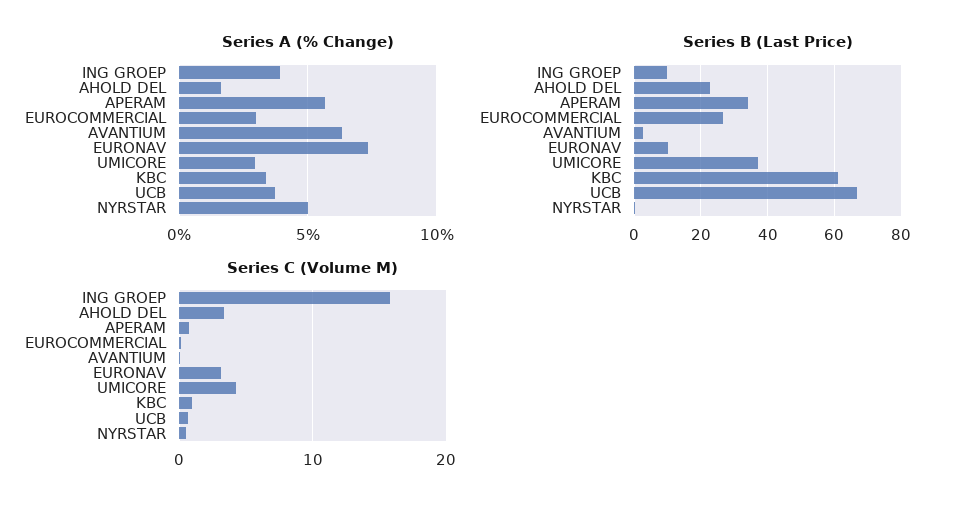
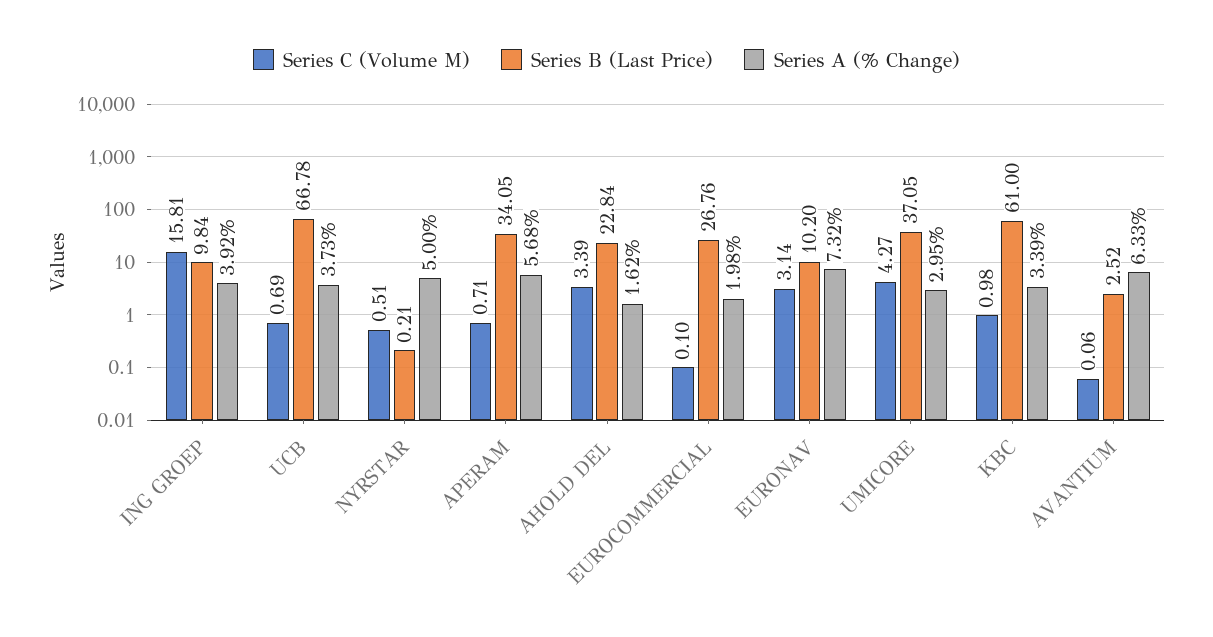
  {
    "Series A (% Change)": {
      "ING GROEP": 3.92,
      "AHOLD DEL": 1.62,
      "APERAM": 5.68,
-     "EUROCOMMERCIAL": 3,
+     "EUROCOMMERCIAL": 1.98,
      "AVANTIUM": 6.33,
      "EURONAV": 7.32,
      "UMICORE": 2.95,
      "KBC": 3.39,
      "UCB": 3.73,
      "NYRSTAR": 5
    },
    "Series B (Last Price)": {
      "ING GROEP": 9.84,
      "AHOLD DEL": 22.84,
      "APERAM": 34.05,
      "EUROCOMMERCIAL": 26.76,
      "AVANTIUM": 2.52,
      "EURONAV": 10.2,
      "UMICORE": 37.05,
      "KBC": 61,
      "UCB": 66.78,
      "NYRSTAR": 0.21
    },
    "Series C (Volume M)": {
      "ING GROEP": 15.81,
      "AHOLD DEL": 3.39,
      "APERAM": 0.71,
      "EUROCOMMERCIAL": 0.1,
      "AVANTIUM": 0.06,
      "EURONAV": 3.14,
      "UMICORE": 4.27,
      "KBC": 0.98,
      "UCB": 0.69,
      "NYRSTAR": 0.51
    }
  }

